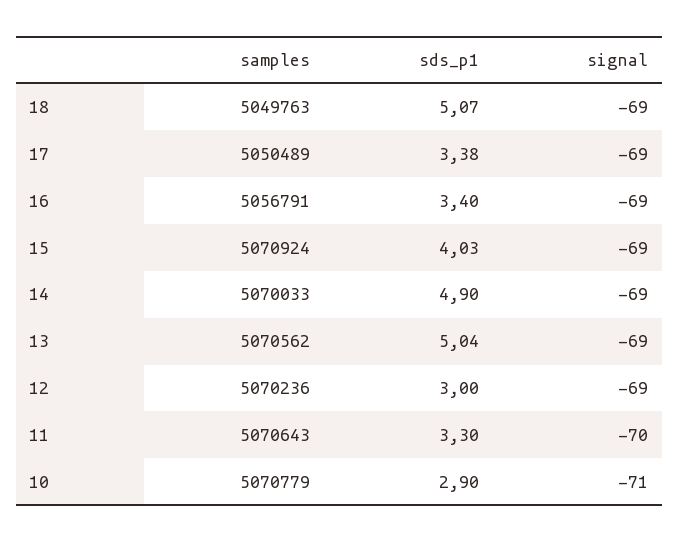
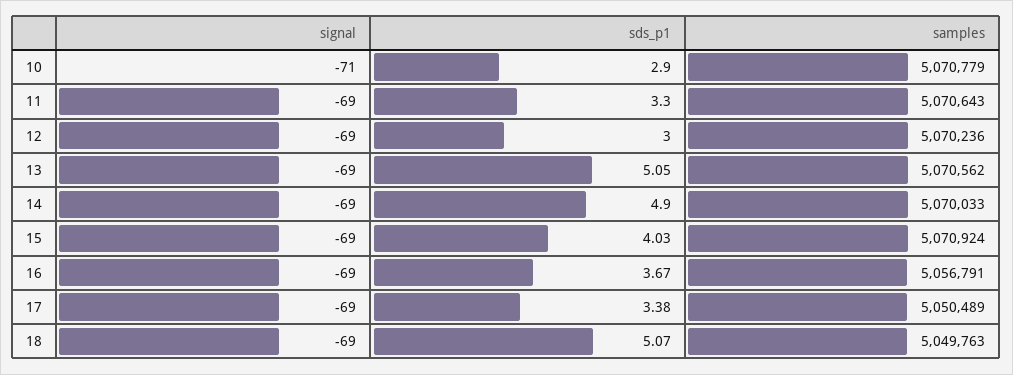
  {
    "samples": {
      "18": 5049763,
      "17": 5050489,
      "16": 5056791,
      "15": 5070924,
      "14": 5070033,
      "13": 5070562,
      "12": 5070236,
      "11": 5070643,
      "10": 5070779
    },
    "sds_p1": {
      "18": 5.07,
      "17": 3.38,
-     "16": 3.4,
+     "16": 3.67,
      "15": 4.03,
      "14": 4.9,
-     "13": 5.04,
+     "13": 5.05,
      "12": 3,
      "11": 3.3,
      "10": 2.9
    },
    "signal": {
      "18": -69,
      "17": -69,
      "16": -69,
      "15": -69,
      "14": -69,
      "13": -69,
      "12": -69,
-     "11": -70,
+     "11": -69,
      "10": -71
    }
  }

